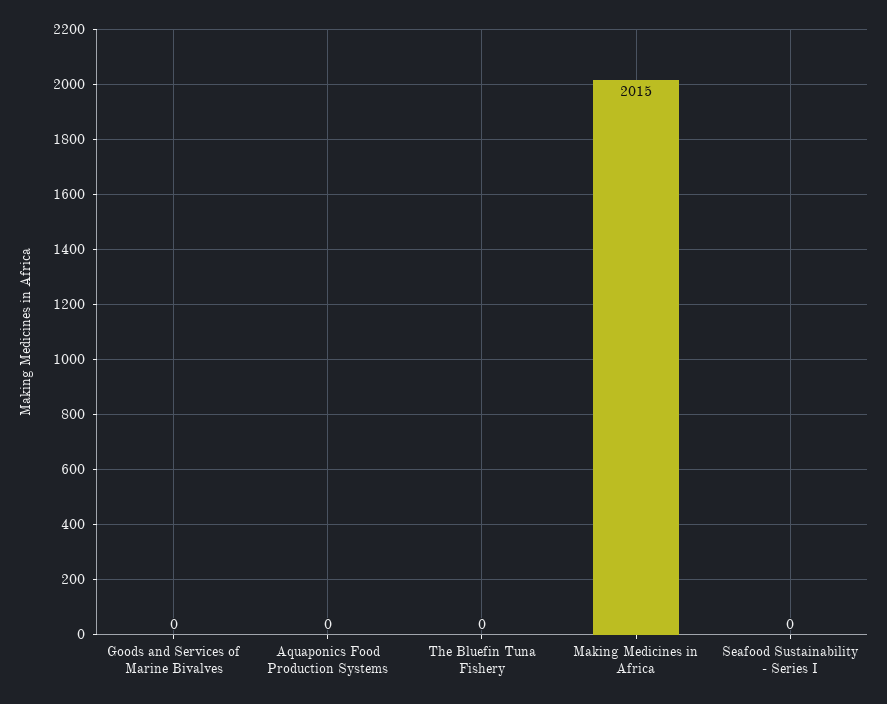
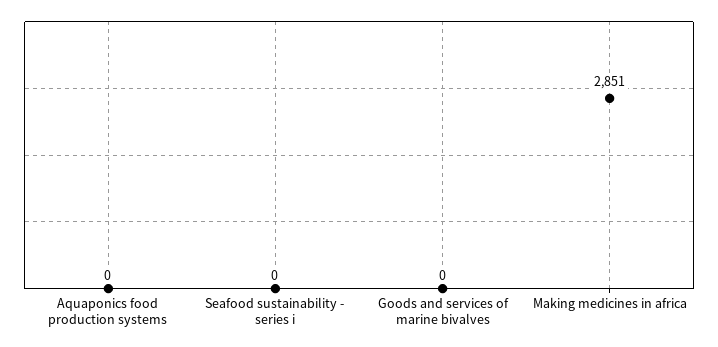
  {
    "Goods and Services of Marine Bivalves": 0,
    "Aquaponics Food Production Systems": 0,
-   "The Bluefin Tuna Fishery": 0,
-   "Making Medicines in Africa": 2015,
+   "Making Medicines in Africa": 2851,
    "Seafood Sustainability - Series I": 0
  }

